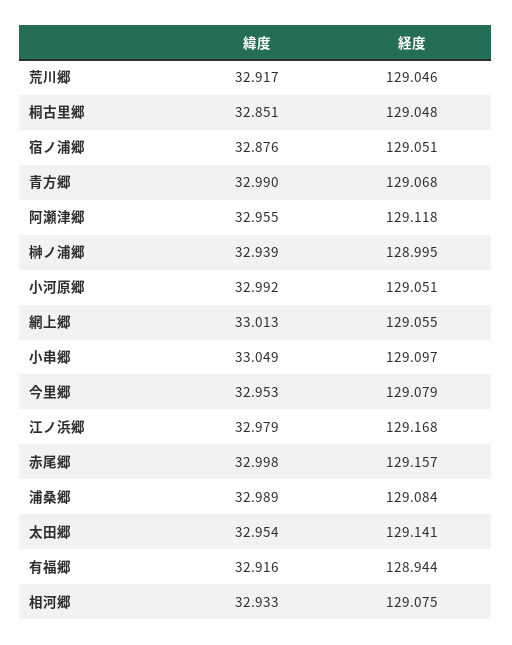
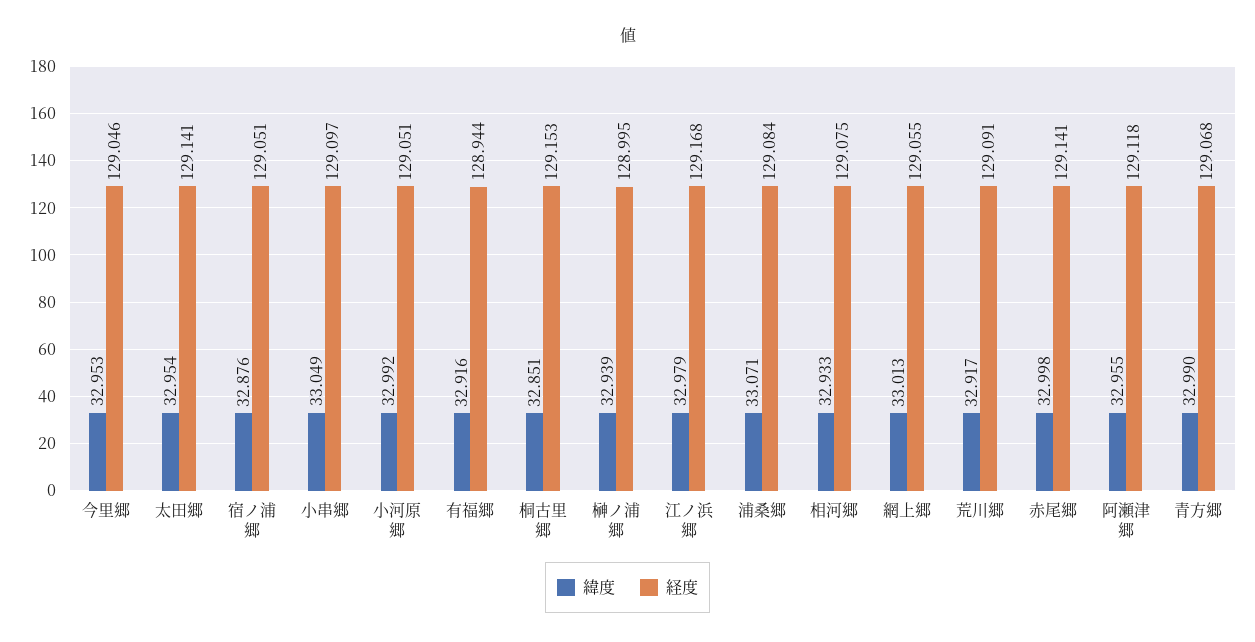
  {
    "緯度": {
      "荒川郷": 32.917,
      "桐古里郷": 32.851,
      "宿ノ浦郷": 32.876,
      "青方郷": 32.99,
      "阿瀬津郷": 32.955,
      "榊ノ浦郷": 32.939,
      "小河原郷": 32.992,
      "網上郷": 33.013,
      "小串郷": 33.049,
      "今里郷": 32.953,
      "江ノ浜郷": 32.979,
      "赤尾郷": 32.998,
-     "浦桑郷": 32.989,
+     "浦桑郷": 33.071,
      "太田郷": 32.954,
      "有福郷": 32.916,
      "相河郷": 32.933
    },
    "経度": {
-     "荒川郷": 129.046,
+     "荒川郷": 129.091,
-     "桐古里郷": 129.048,
+     "桐古里郷": 129.153,
      "宿ノ浦郷": 129.051,
      "青方郷": 129.068,
      "阿瀬津郷": 129.118,
      "榊ノ浦郷": 128.995,
      "小河原郷": 129.051,
      "網上郷": 129.055,
      "小串郷": 129.097,
-     "今里郷": 129.079,
+     "今里郷": 129.046,
      "江ノ浜郷": 129.168,
-     "赤尾郷": 129.157,
+     "赤尾郷": 129.141,
      "浦桑郷": 129.084,
      "太田郷": 129.141,
      "有福郷": 128.944,
      "相河郷": 129.075
    }
  }

